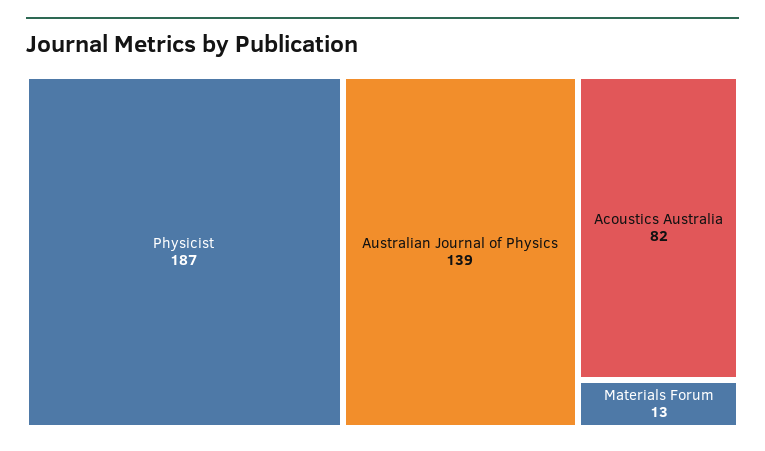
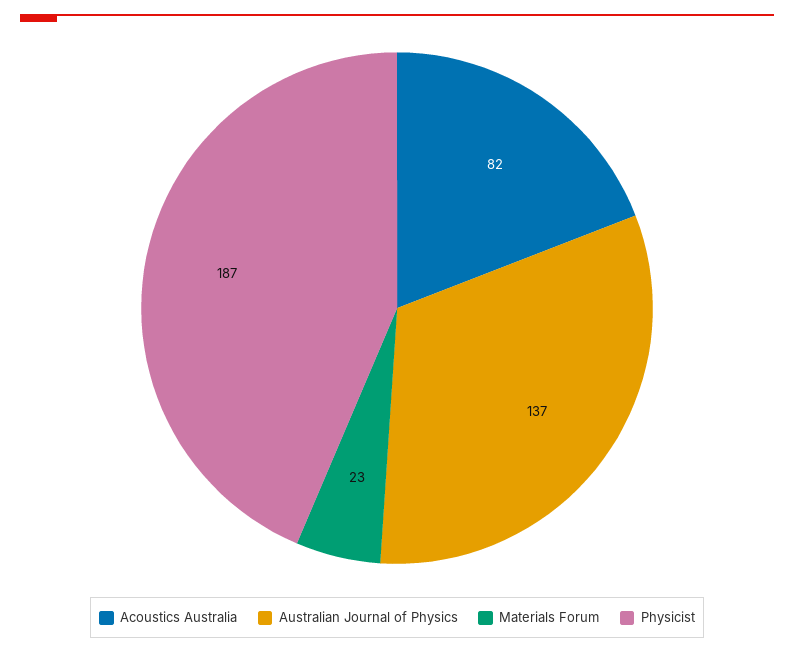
  {
    "Physicist": 187,
-   "Australian Journal of Physics": 139,
+   "Australian Journal of Physics": 137,
    "Acoustics Australia": 82,
-   "Materials Forum": 13
+   "Materials Forum": 23
  }

